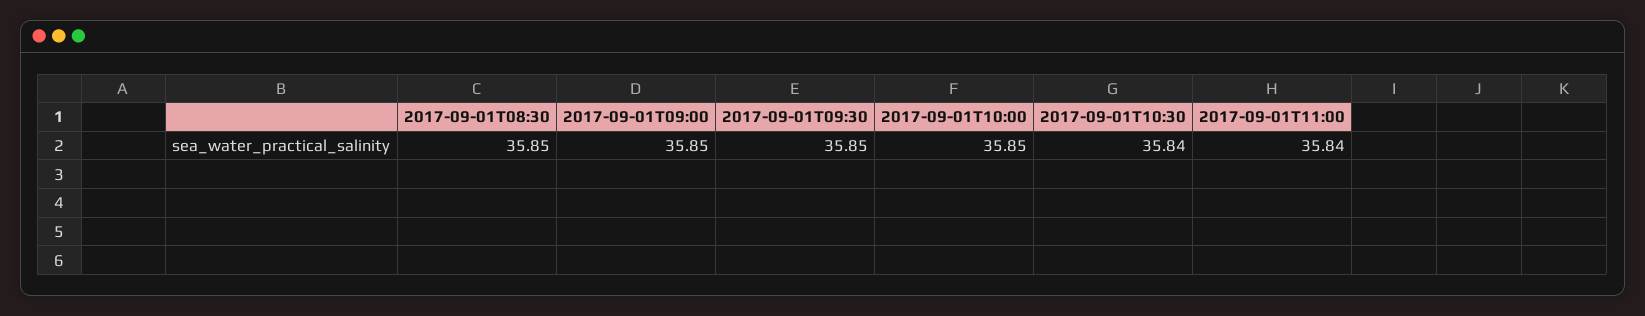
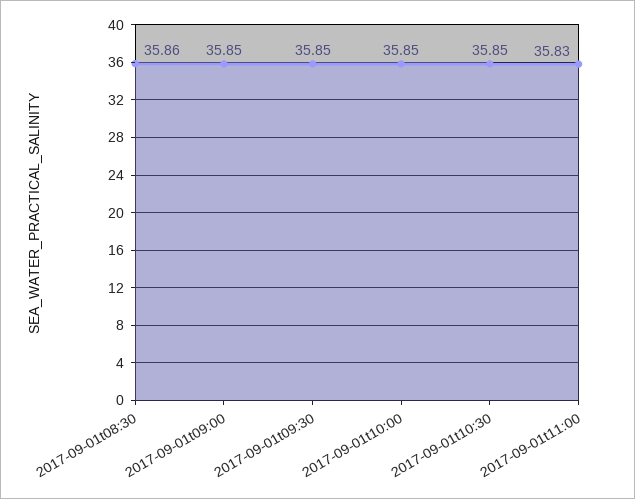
  {
-   "2017-09-01T08:30": 35.85,
+   "2017-09-01T08:30": 35.86,
    "2017-09-01T09:00": 35.85,
    "2017-09-01T09:30": 35.85,
    "2017-09-01T10:00": 35.85,
-   "2017-09-01T10:30": 35.84,
+   "2017-09-01T10:30": 35.85,
-   "2017-09-01T11:00": 35.84
+   "2017-09-01T11:00": 35.83
  }

